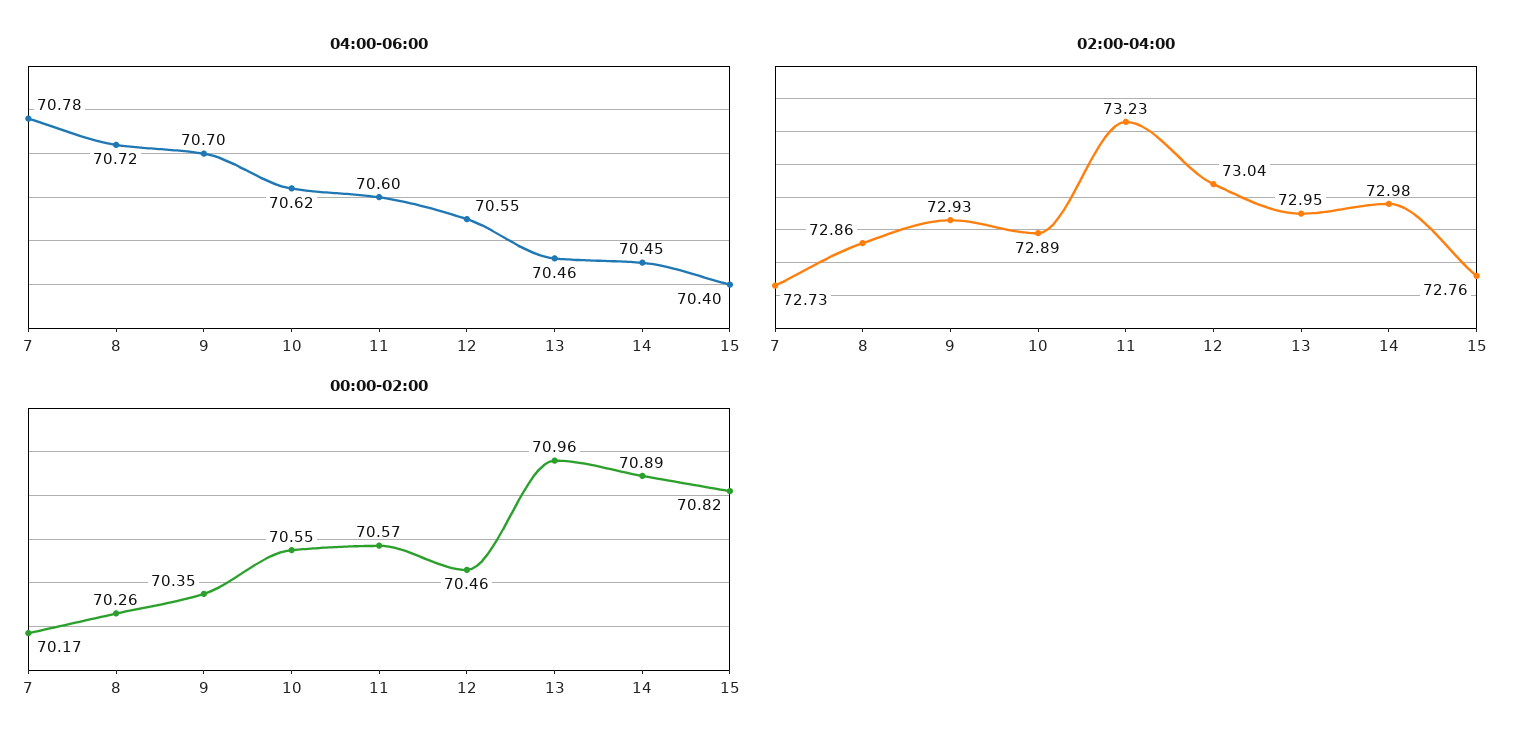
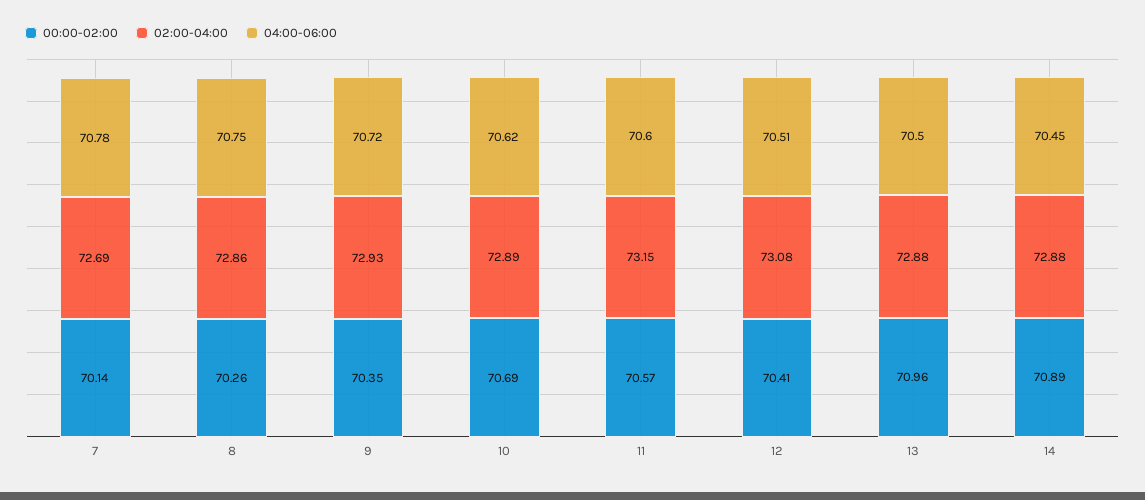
  {
    "04:00-06:00": {
      "7": 70.78,
-     "8": 70.72,
+     "8": 70.75,
-     "9": 70.7,
+     "9": 70.72,
      "10": 70.62,
      "11": 70.6,
-     "12": 70.55,
+     "12": 70.51,
-     "13": 70.46,
+     "13": 70.5,
-     "14": 70.45,
+     "14": 70.45
-     "15": 70.4
    },
    "02:00-04:00": {
-     "7": 72.73,
+     "7": 72.69,
      "8": 72.86,
      "9": 72.93,
      "10": 72.89,
-     "11": 73.23,
+     "11": 73.15,
-     "12": 73.04,
+     "12": 73.08,
-     "13": 72.95,
+     "13": 72.88,
-     "14": 72.98,
+     "14": 72.88
-     "15": 72.76
    },
    "00:00-02:00": {
-     "7": 70.17,
+     "7": 70.14,
      "8": 70.26,
      "9": 70.35,
-     "10": 70.55,
+     "10": 70.69,
      "11": 70.57,
-     "12": 70.46,
+     "12": 70.41,
      "13": 70.96,
-     "14": 70.89,
+     "14": 70.89
-     "15": 70.82
    }
  }

